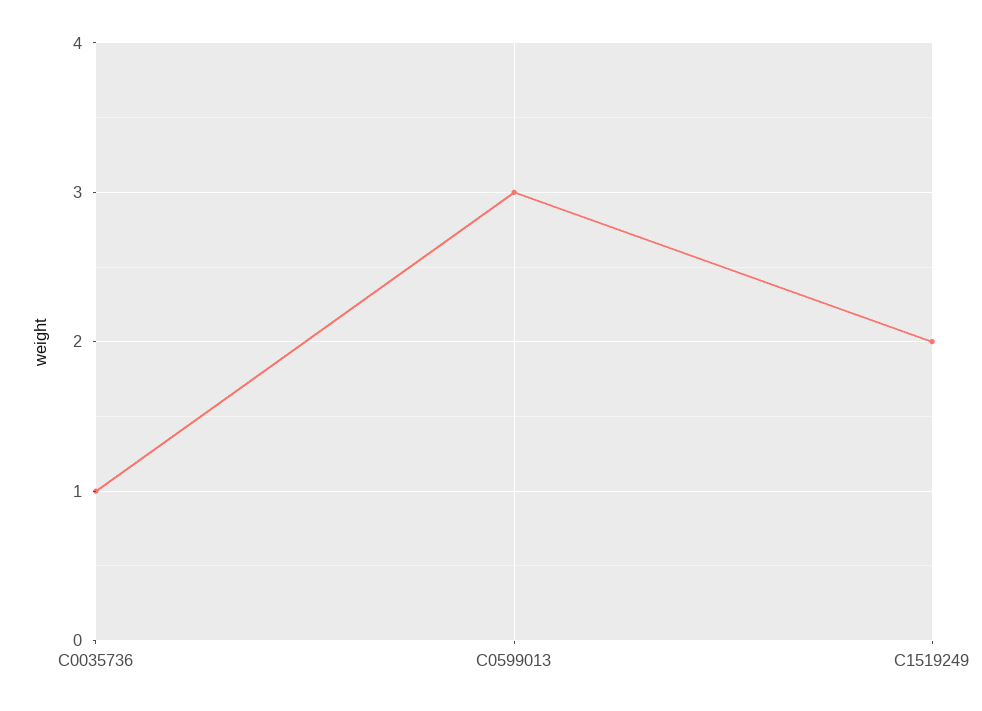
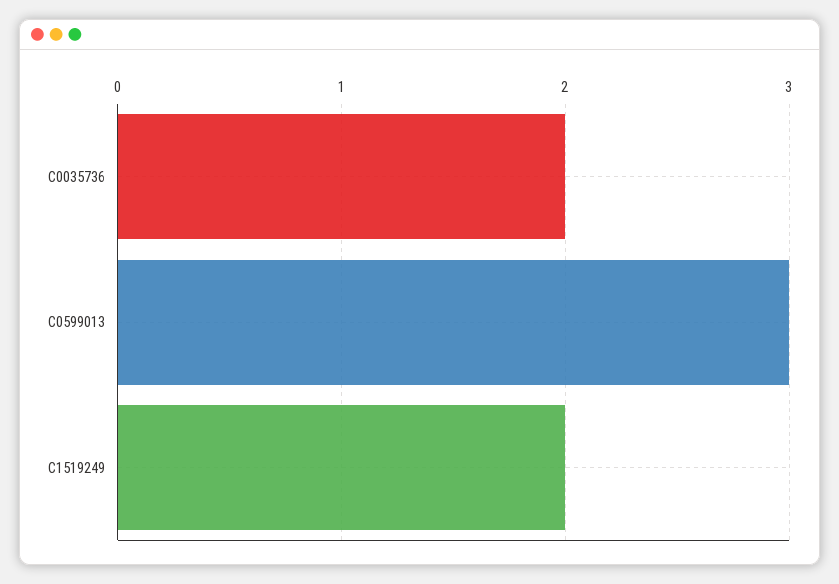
  {
-   "C0035736": 1,
+   "C0035736": 2,
    "C0599013": 3,
    "C1519249": 2
  }

